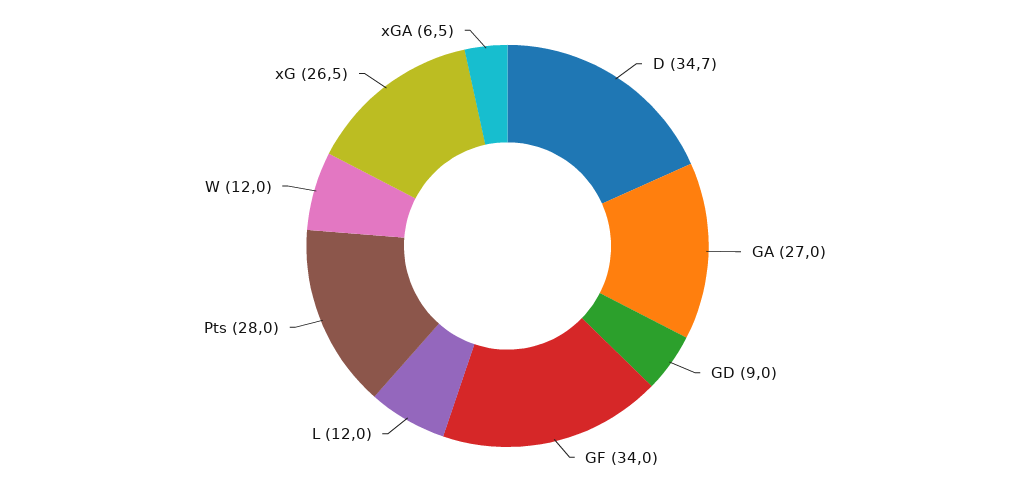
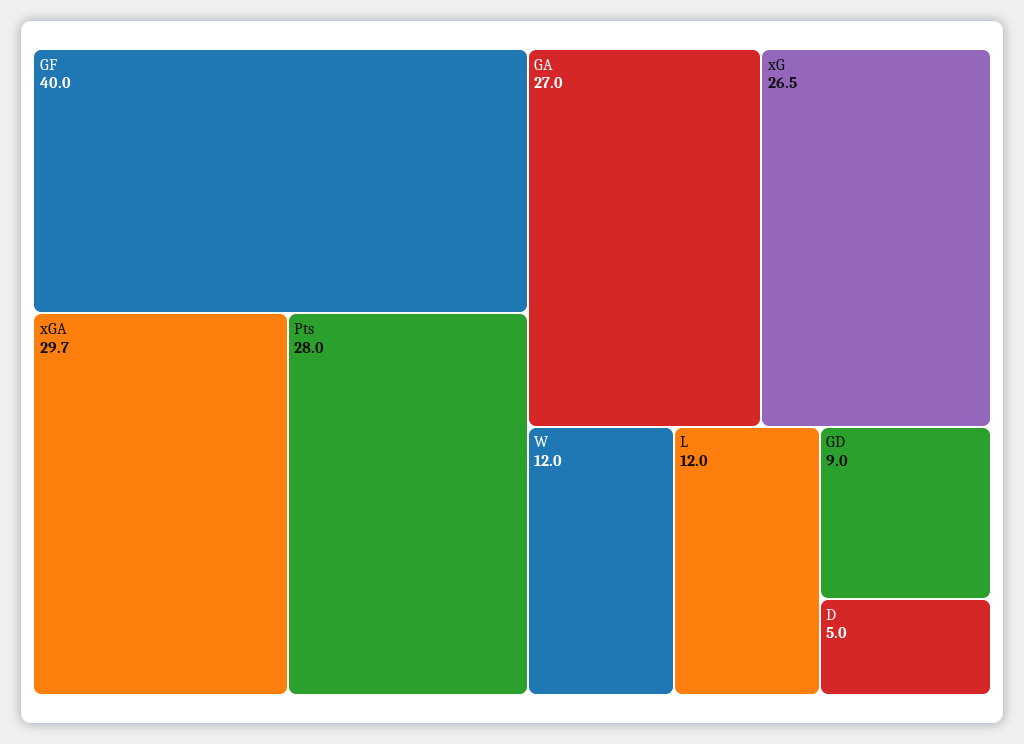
  {
-   "D": 34.7,
+   "D": 5,
    "GA": 27,
    "GD": 9,
-   "GF": 34,
+   "GF": 40,
    "L": 12,
    "Pts": 28,
    "W": 12,
    "xG": 26.5,
-   "xGA": 6.5
+   "xGA": 29.7
  }

